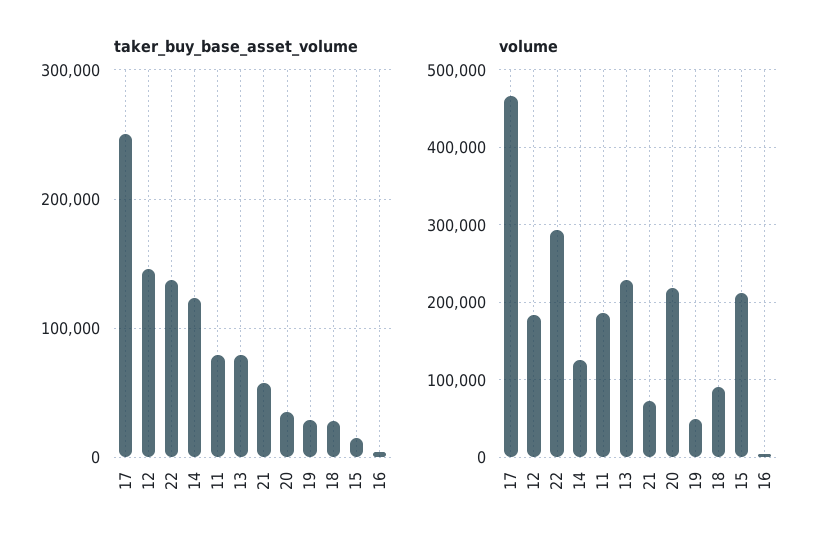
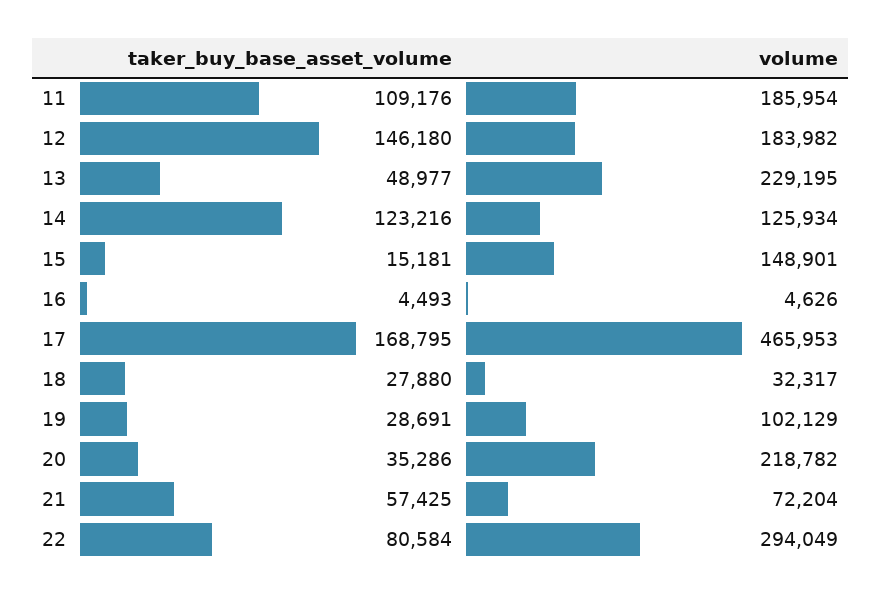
  {
    "taker_buy_base_asset_volume": {
-     "17": 250000,
+     "17": 168795,
      "12": 146180,
-     "22": 140000,
+     "22": 80584,
      "14": 123216,
-     "11": 80000,
+     "11": 109176,
-     "13": 80000,
+     "13": 48977,
      "21": 57425,
      "20": 35286,
      "19": 28691,
      "18": 27880,
      "15": 15181,
      "16": 4493
    },
    "volume": {
      "17": 465953,
      "12": 183982,
      "22": 294049,
      "14": 125934,
      "11": 185954,
      "13": 229195,
      "21": 72204,
      "20": 218782,
-     "19": 50000,
+     "19": 102129,
-     "18": 90000,
+     "18": 32317,
-     "15": 210000,
+     "15": 148901,
      "16": 4626
    }
  }

